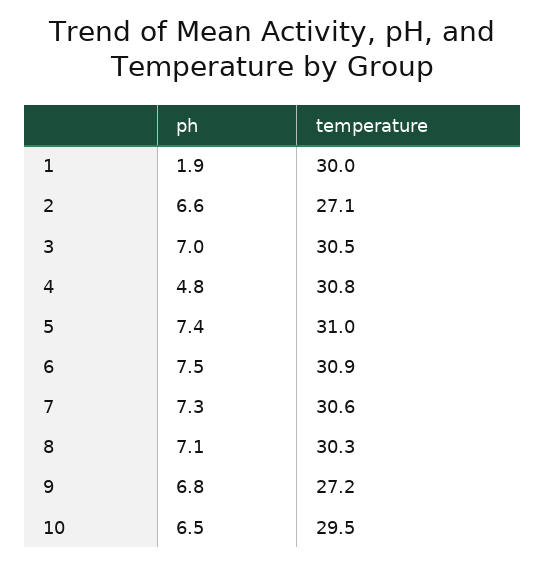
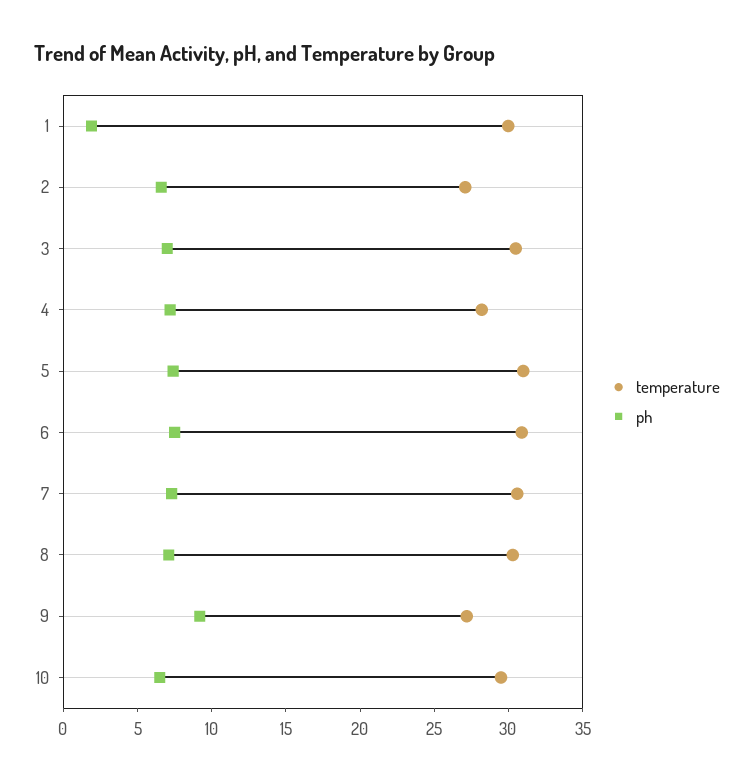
  {
    "ph": {
      "1": 1.9,
      "2": 6.6,
      "3": 7,
-     "4": 4.8,
+     "4": 7,
      "5": 7.4,
      "6": 7.5,
      "7": 7.3,
      "8": 7.1,
-     "9": 6.8,
+     "9": 9,
      "10": 6.5
    },
    "temperature": {
      "1": 30,
      "2": 27.1,
      "3": 30.5,
-     "4": 30.8,
+     "4": 28,
      "5": 31,
      "6": 30.9,
      "7": 30.6,
      "8": 30.3,
      "9": 27.2,
      "10": 29.5
    }
  }

